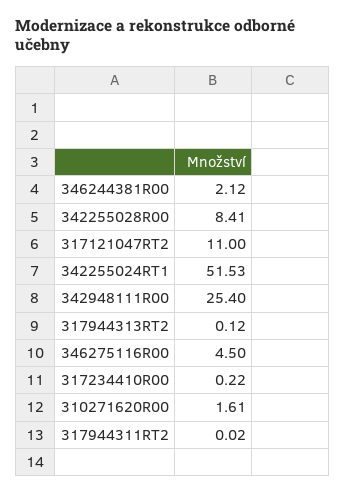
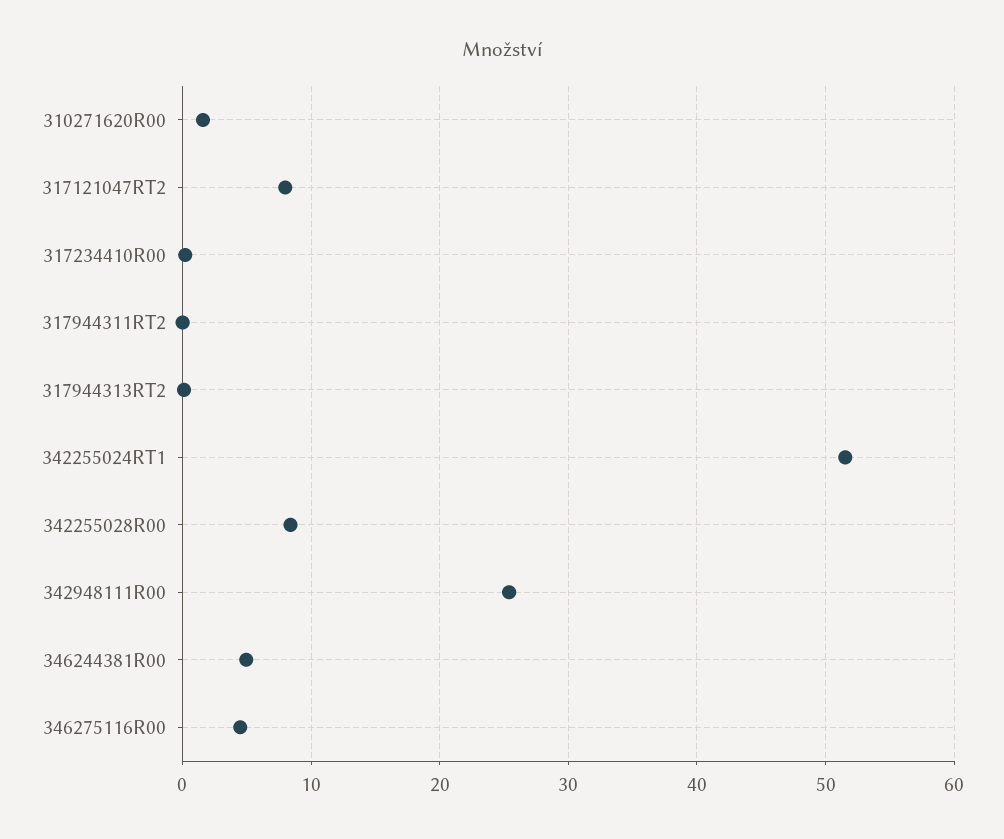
  {
-   "346244381R00": 2.12,
+   "346244381R00": 5,
    "342255028R00": 8.41,
-   "317121047RT2": 11,
+   "317121047RT2": 8,
    "342255024RT1": 51.53,
    "342948111R00": 25.4,
    "317944313RT2": 0.12,
    "346275116R00": 4.5,
    "317234410R00": 0.22,
    "310271620R00": 1.61,
    "317944311RT2": 0.02
  }

